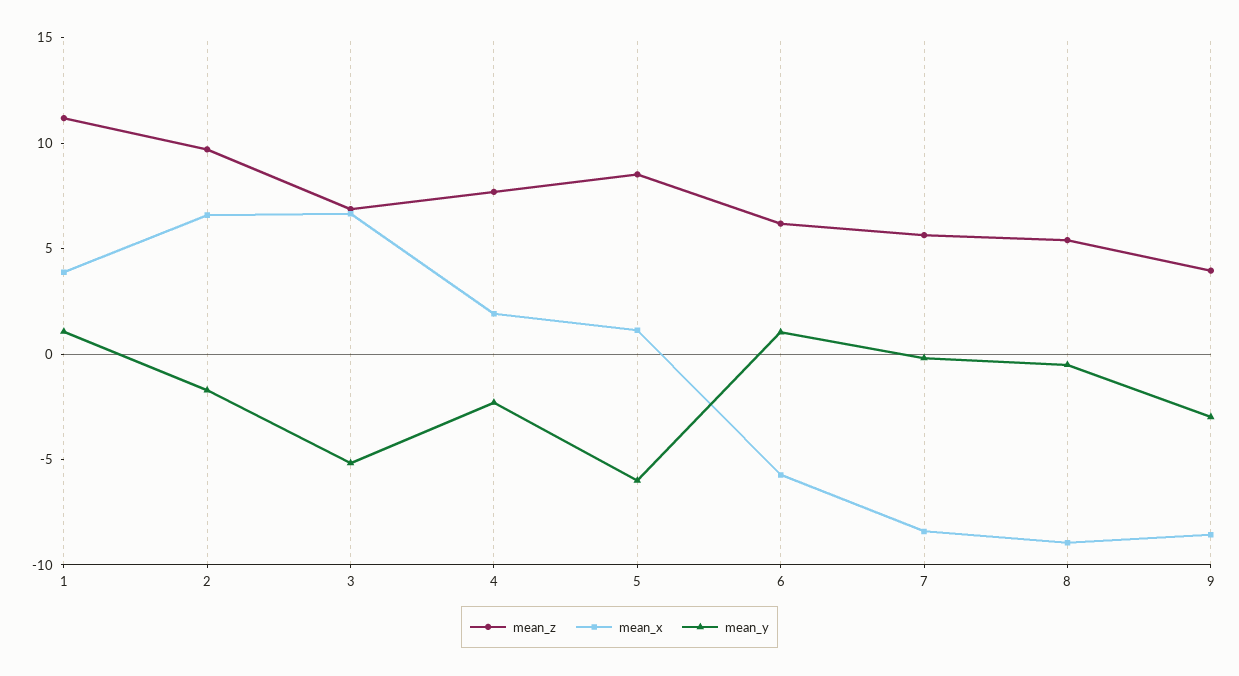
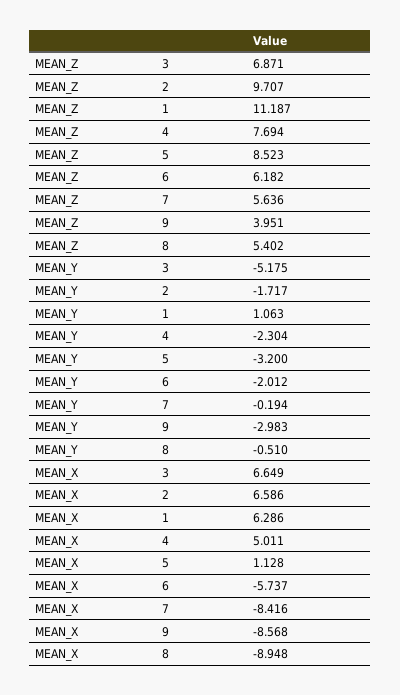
  {
    "mean_z": {
      "1": 11.187,
      "2": 9.707,
      "3": 6.871,
      "4": 7.694,
      "5": 8.523,
      "6": 6.182,
      "7": 5.636,
      "8": 5.402,
      "9": 3.951
    },
    "mean_x": {
-     "1": 4,
+     "1": 6.286,
      "2": 6.586,
      "3": 6.649,
-     "4": 2,
+     "4": 5.011,
      "5": 1.128,
      "6": -5.737,
      "7": -8.416,
      "8": -8.948,
      "9": -8.568
    },
    "mean_y": {
      "1": 1.063,
      "2": -1.717,
      "3": -5.175,
      "4": -2.304,
-     "5": -6,
+     "5": -3.2,
-     "6": 1,
+     "6": -2.012,
      "7": -0.194,
      "8": -0.51,
      "9": -2.983
    }
  }

